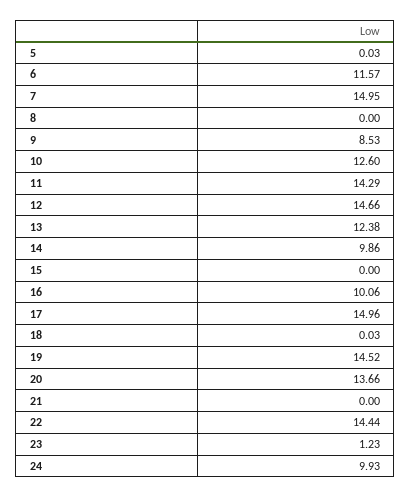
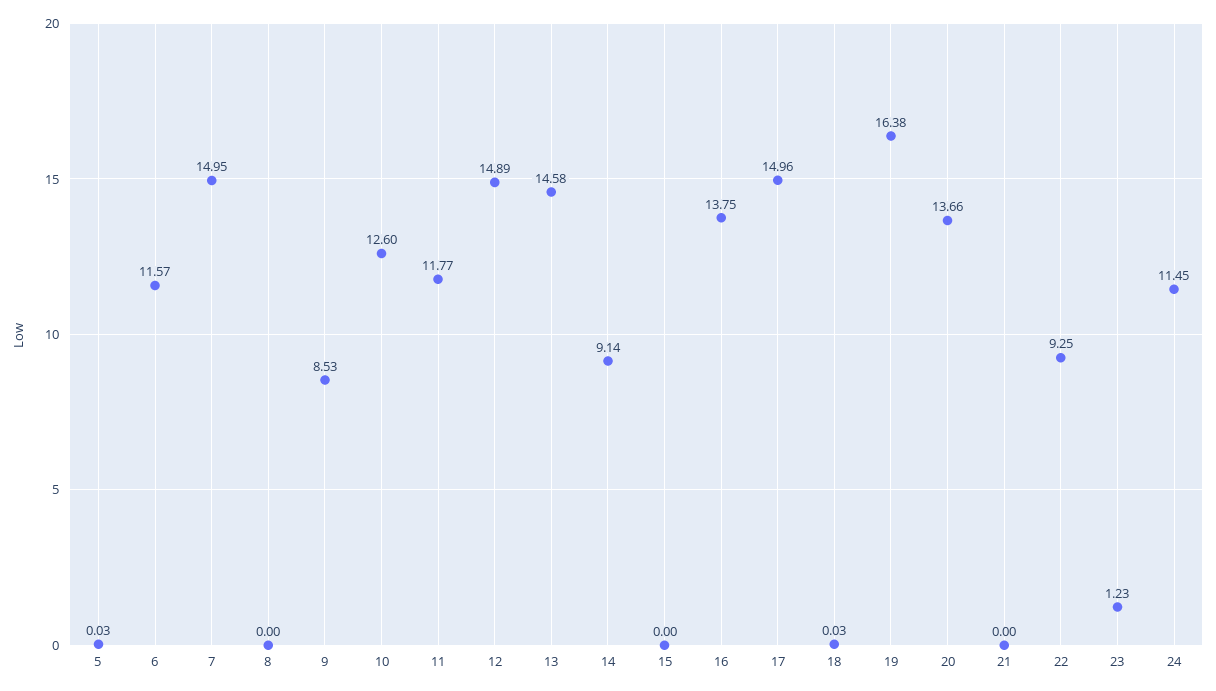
  {
    "5": 0.03,
    "6": 11.57,
    "7": 14.95,
    "8": 0,
    "9": 8.53,
    "10": 12.6,
-   "11": 14.29,
+   "11": 11.77,
-   "12": 14.66,
+   "12": 14.89,
-   "13": 12.38,
+   "13": 14.58,
-   "14": 9.86,
+   "14": 9.14,
    "15": 0,
-   "16": 10.06,
+   "16": 13.75,
    "17": 14.96,
    "18": 0.03,
-   "19": 14.52,
+   "19": 16.38,
    "20": 13.66,
    "21": 0,
-   "22": 14.44,
+   "22": 9.25,
    "23": 1.23,
-   "24": 9.93
+   "24": 11.45
  }

